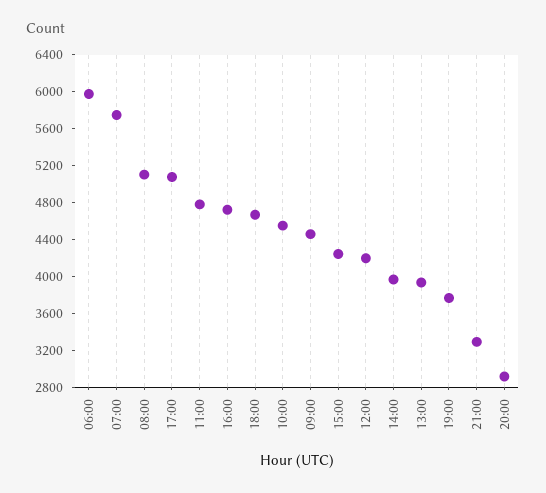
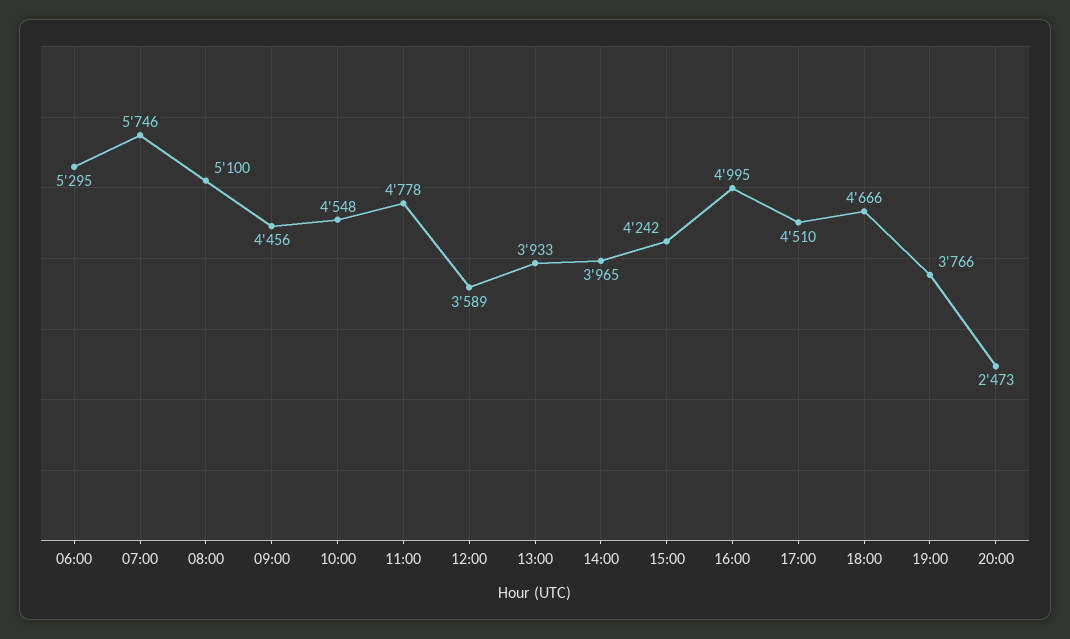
  {
-   "06:00": 6000,
+   "06:00": 5295,
    "07:00": 5746,
    "08:00": 5100,
-   "17:00": 5100,
+   "17:00": 4510,
    "11:00": 4778,
-   "16:00": 4700,
+   "16:00": 4995,
    "18:00": 4666,
    "10:00": 4548,
    "09:00": 4456,
    "15:00": 4242,
-   "12:00": 4200,
+   "12:00": 3589,
    "14:00": 3965,
    "13:00": 3933,
    "19:00": 3766,
-   "21:00": 3300,
-   "20:00": 2900
+   "20:00": 2473
  }

